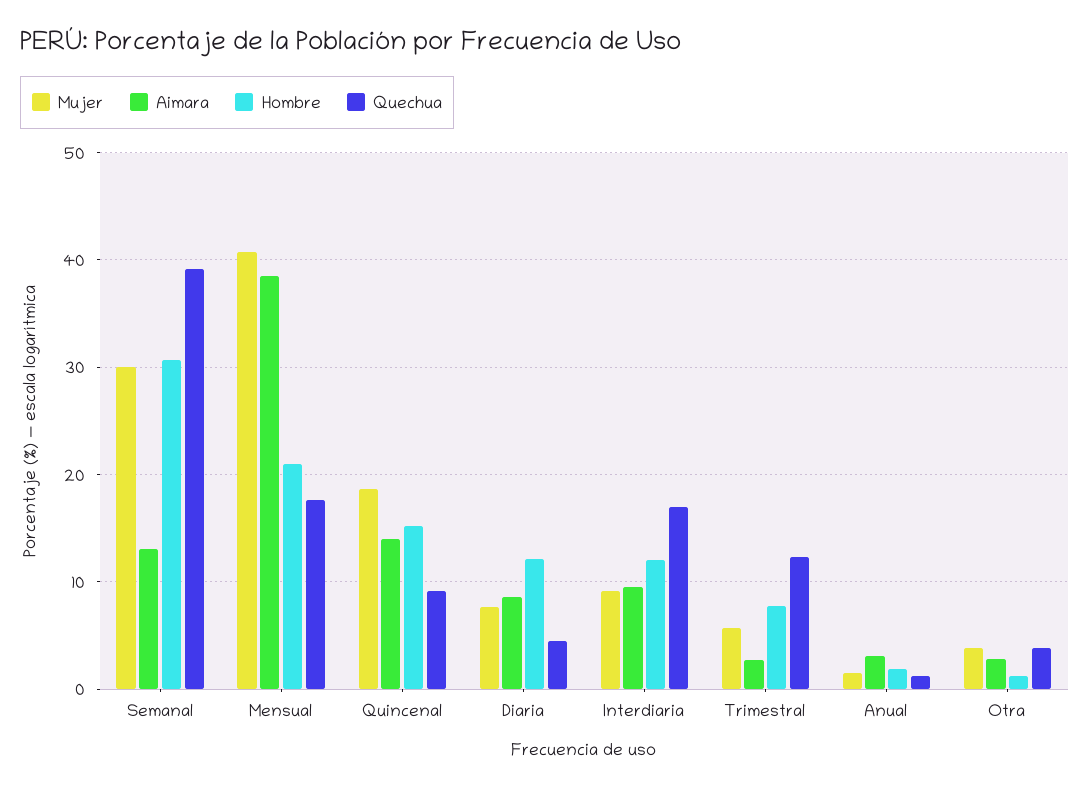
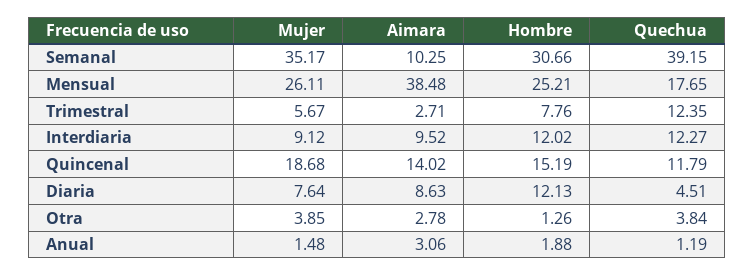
  {
    "Mujer": {
-     "Semanal": 30,
+     "Semanal": 35.17,
-     "Mensual": 41,
+     "Mensual": 26.11,
      "Quincenal": 18.68,
      "Diaria": 7.64,
      "Interdiaria": 9.12,
      "Trimestral": 5.67,
      "Anual": 1.48,
      "Otra": 3.85
    },
    "Aimara": {
-     "Semanal": 13,
+     "Semanal": 10.25,
      "Mensual": 38.48,
      "Quincenal": 14.02,
      "Diaria": 8.63,
      "Interdiaria": 9.52,
      "Trimestral": 2.71,
      "Anual": 3.06,
      "Otra": 2.78
    },
    "Hombre": {
      "Semanal": 30.66,
-     "Mensual": 21,
+     "Mensual": 25.21,
      "Quincenal": 15.19,
      "Diaria": 12.13,
      "Interdiaria": 12.02,
      "Trimestral": 7.76,
      "Anual": 1.88,
      "Otra": 1.26
    },
    "Quechua": {
      "Semanal": 39.15,
      "Mensual": 17.65,
-     "Quincenal": 9,
+     "Quincenal": 11.79,
      "Diaria": 4.51,
-     "Interdiaria": 17,
+     "Interdiaria": 12.27,
      "Trimestral": 12.35,
      "Anual": 1.19,
      "Otra": 3.84
    }
  }

